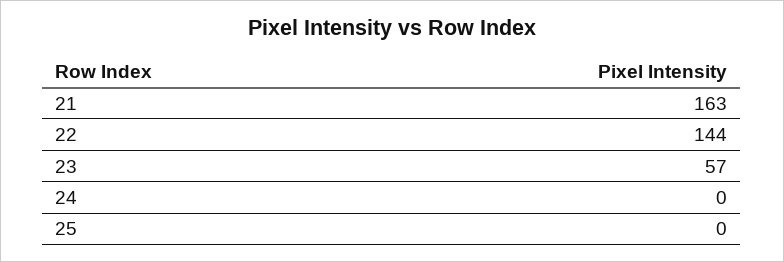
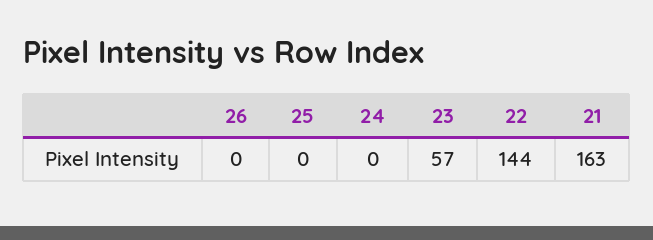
  {
    "21": 163,
    "22": 144,
    "23": 57,
    "24": 0,
-   "25": 0
+   "25": 0,
+   "26": 0
  }

